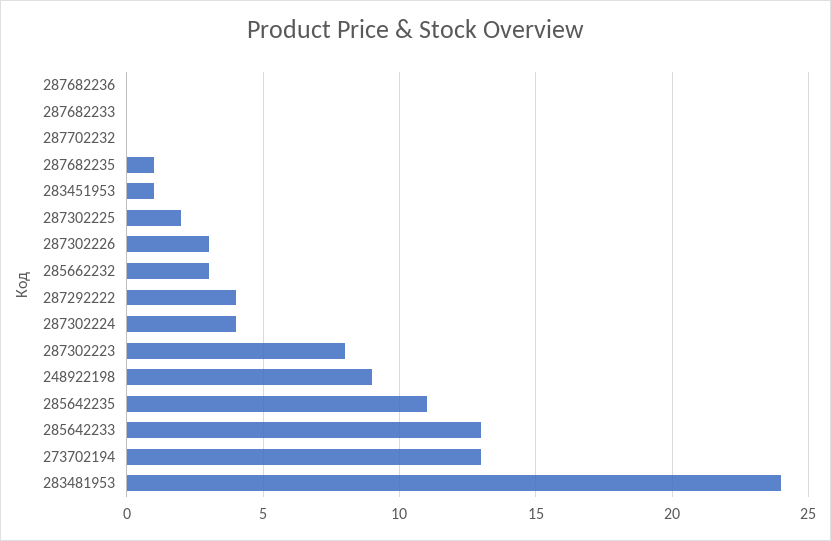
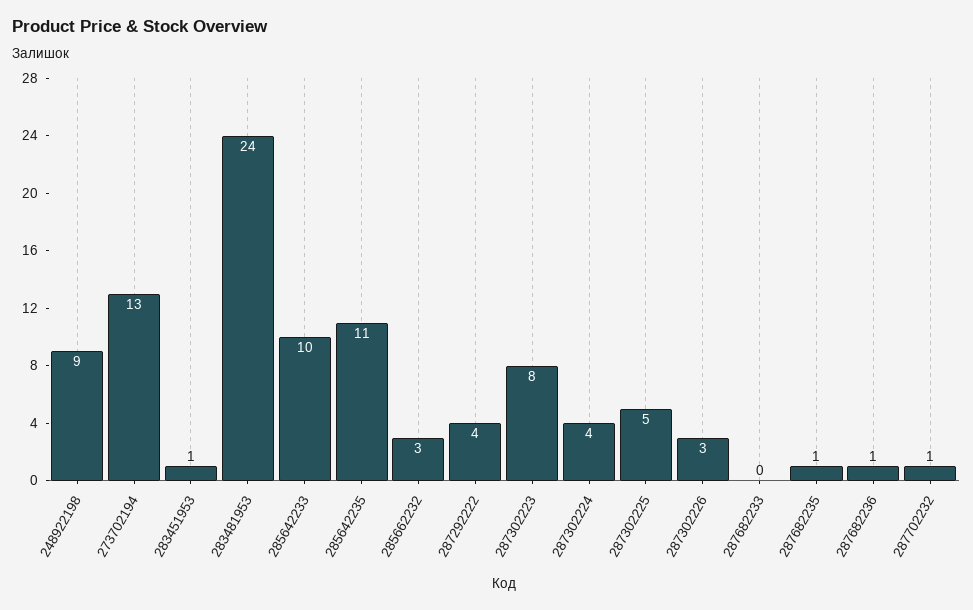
  {
-   "287682236": 0,
+   "287682236": 1,
    "287682233": 0,
-   "287702232": 0,
+   "287702232": 1,
    "287682235": 1,
    "283451953": 1,
-   "287302225": 2,
+   "287302225": 5,
    "287302226": 3,
    "285662232": 3,
    "287292222": 4,
    "287302224": 4,
    "287302223": 8,
    "248922198": 9,
    "285642235": 11,
-   "285642233": 13,
+   "285642233": 10,
    "273702194": 13,
    "283481953": 24
  }

